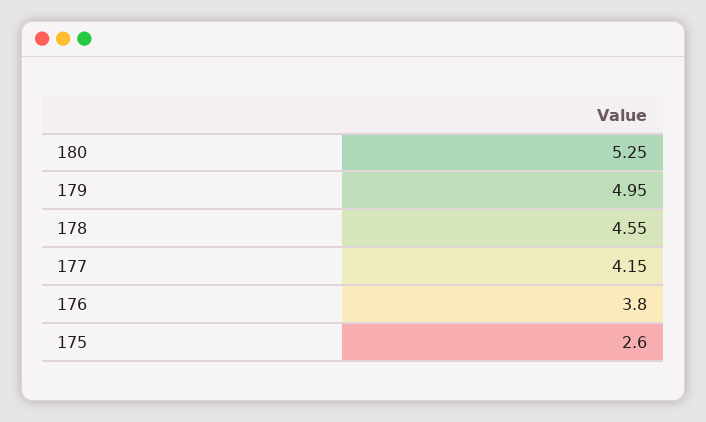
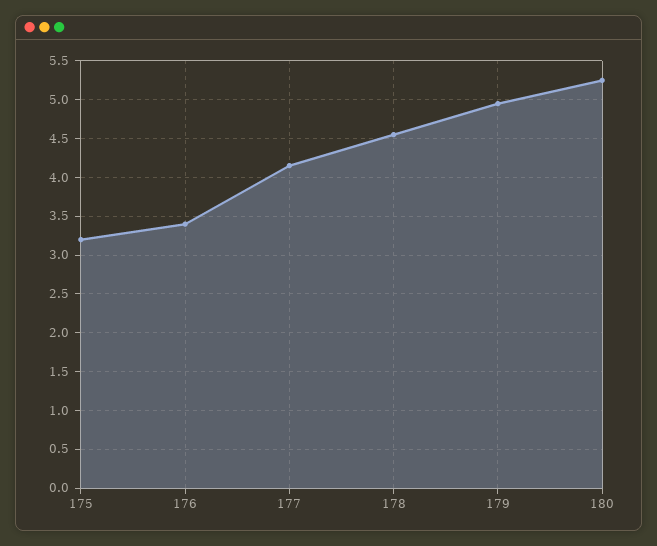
  {
    "180": 5.25,
    "179": 4.95,
    "178": 4.55,
    "177": 4.15,
-   "176": 3.8,
+   "176": 3.4,
-   "175": 2.6
+   "175": 3.2
  }

